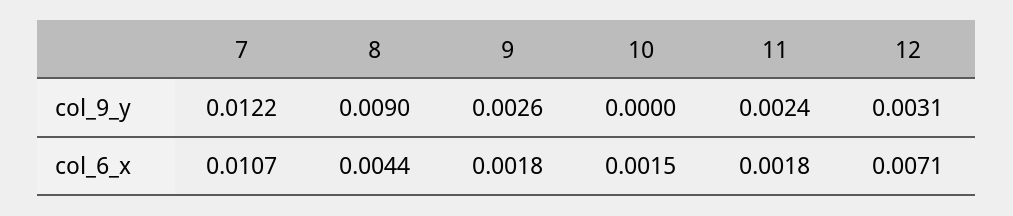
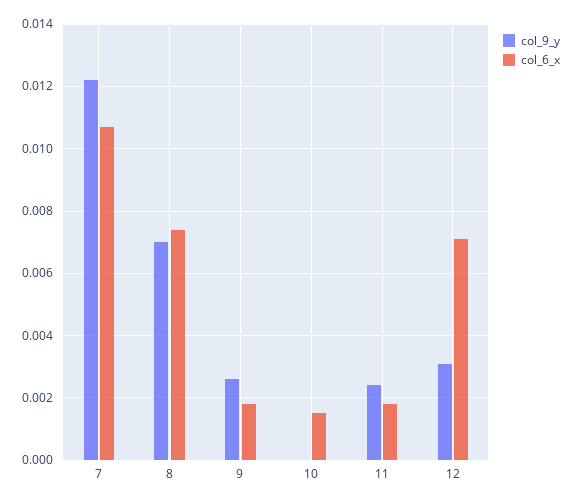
  {
    "col_9_y": {
      "7": 0.0122,
-     "8": 0.009,
+     "8": 0.007,
      "9": 0.0026,
      "10": 0,
      "11": 0.0024,
      "12": 0.0031
    },
    "col_6_x": {
      "7": 0.0107,
-     "8": 0.0044,
+     "8": 0.0075,
      "9": 0.0018,
      "10": 0.0015,
      "11": 0.0018,
      "12": 0.0071
    }
  }

